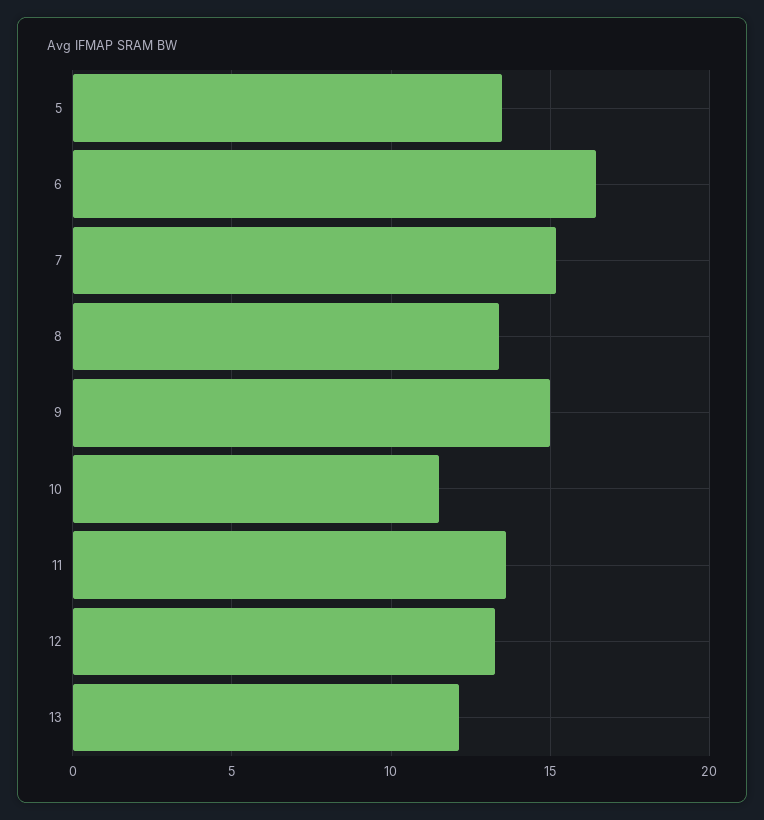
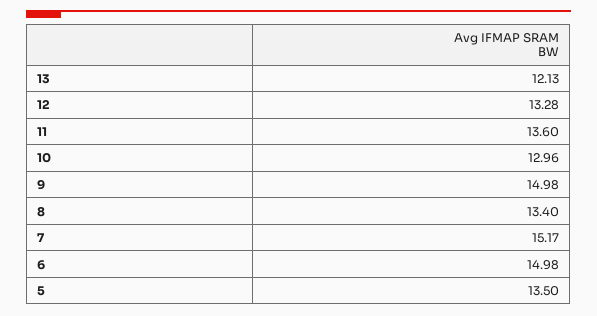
  {
    "5": 13.5,
-   "6": 16.5,
+   "6": 14.98,
    "7": 15.17,
    "8": 13.4,
    "9": 14.98,
-   "10": 11.5,
+   "10": 12.96,
    "11": 13.6,
    "12": 13.28,
    "13": 12.13
  }

